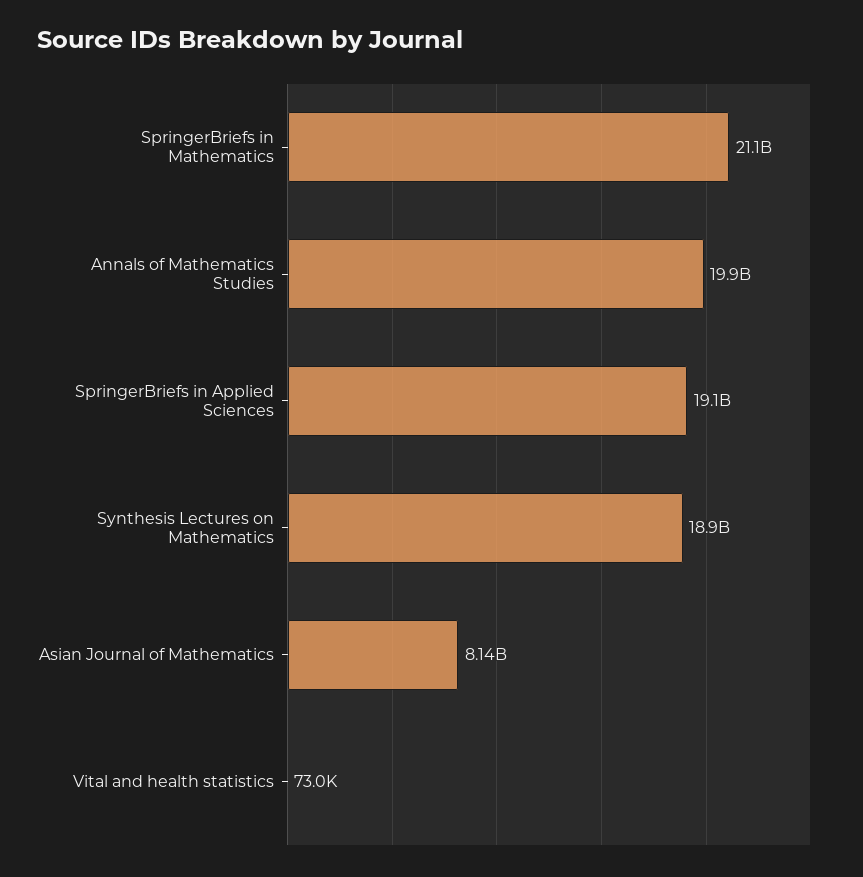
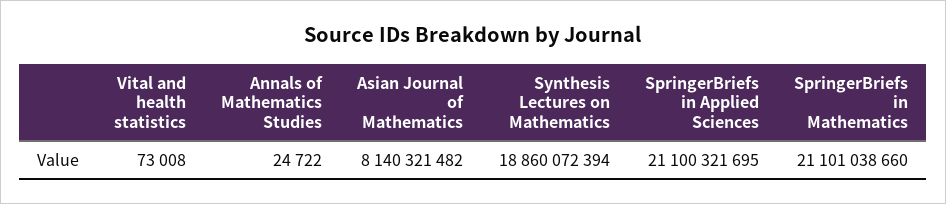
  {
    "SpringerBriefs in Mathematics": 21101038660,
-   "Annals of Mathematics Studies": 19900000000,
+   "Annals of Mathematics Studies": 24722,
-   "SpringerBriefs in Applied Sciences": 19100000000,
+   "SpringerBriefs in Applied Sciences": 21100321695,
    "Synthesis Lectures on Mathematics": 18860072394,
    "Asian Journal of Mathematics": 8140321482,
    "Vital and health statistics": 73008
  }

